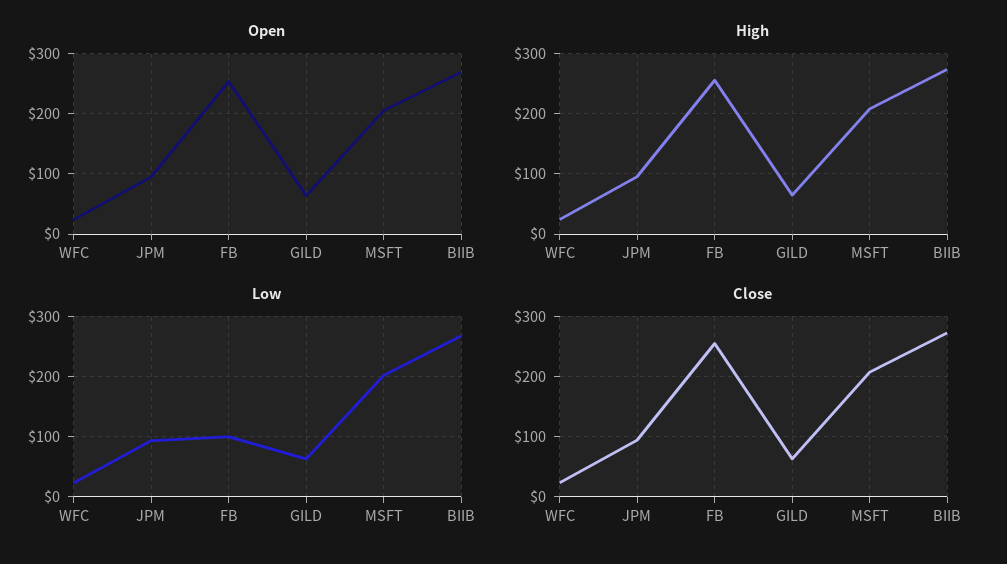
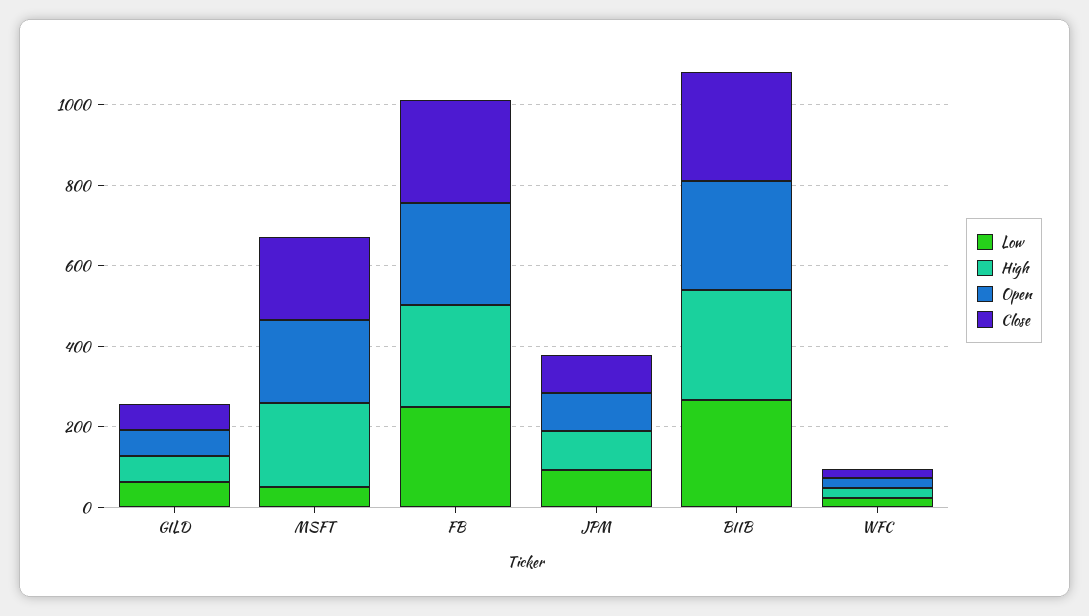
  {
    "Open": {
      "WFC": 20,
      "JPM": 90,
      "FB": 250,
      "GILD": 60,
      "MSFT": 210,
      "BIIB": 270
    },
    "High": {
      "WFC": 20,
      "JPM": 100,
      "FB": 260,
      "GILD": 60,
      "MSFT": 210,
      "BIIB": 270
    },
    "Low": {
      "WFC": 20,
      "JPM": 90,
-     "FB": 100,
+     "FB": 250,
      "GILD": 60,
-     "MSFT": 200,
+     "MSFT": 50,
      "BIIB": 270
    },
    "Close": {
      "WFC": 20,
      "JPM": 90,
      "FB": 250,
      "GILD": 60,
      "MSFT": 210,
      "BIIB": 270
    }
  }

